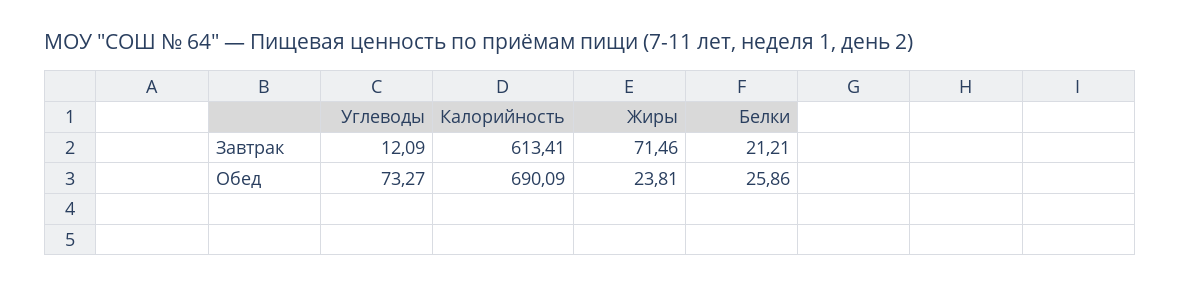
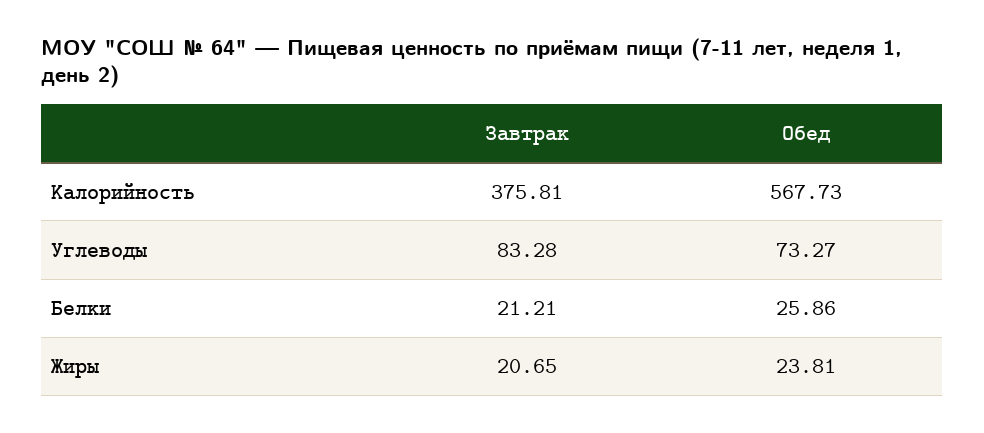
  {
    "Углеводы": {
-     "Завтрак": 12.09,
+     "Завтрак": 83.28,
      "Обед": 73.27
    },
    "Калорийность": {
-     "Завтрак": 613.41,
+     "Завтрак": 375.81,
-     "Обед": 690.09
+     "Обед": 567.73
    },
    "Жиры": {
-     "Завтрак": 71.46,
+     "Завтрак": 20.65,
      "Обед": 23.81
    },
    "Белки": {
      "Завтрак": 21.21,
      "Обед": 25.86
    }
  }

